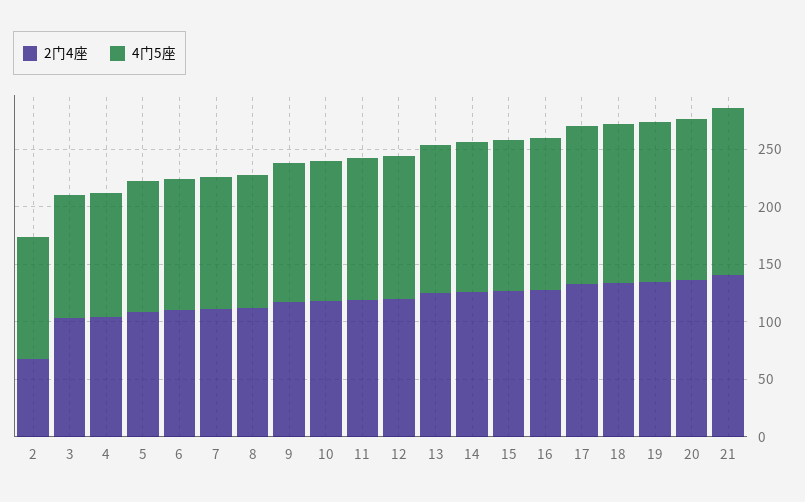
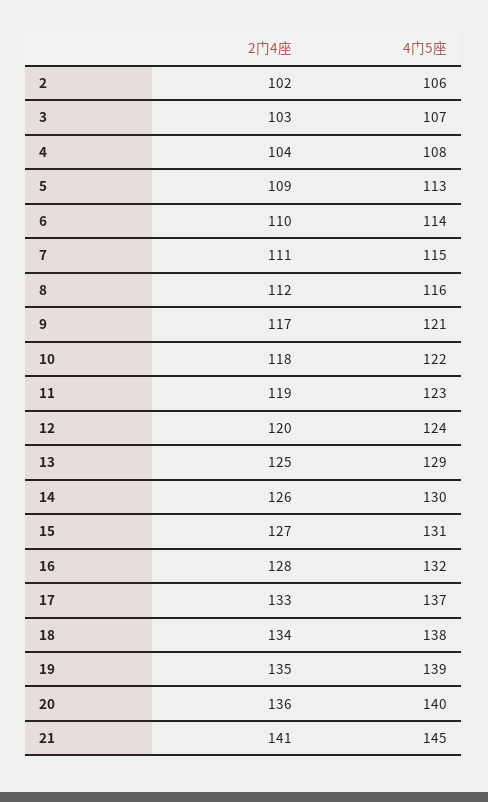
  {
    "2门4座": {
-     "2": 70,
+     "2": 102,
      "3": 103,
      "4": 104,
      "5": 109,
      "6": 110,
      "7": 111,
      "8": 112,
      "9": 117,
      "10": 118,
      "11": 119,
      "12": 120,
      "13": 125,
      "14": 126,
      "15": 127,
      "16": 128,
      "17": 133,
      "18": 134,
      "19": 135,
      "20": 136,
      "21": 141
    },
    "4门5座": {
      "2": 106,
      "3": 107,
      "4": 108,
      "5": 113,
      "6": 114,
      "7": 115,
      "8": 116,
      "9": 121,
      "10": 122,
      "11": 123,
      "12": 124,
      "13": 129,
      "14": 130,
      "15": 131,
      "16": 132,
      "17": 137,
      "18": 138,
      "19": 139,
      "20": 140,
      "21": 145
    }
  }

